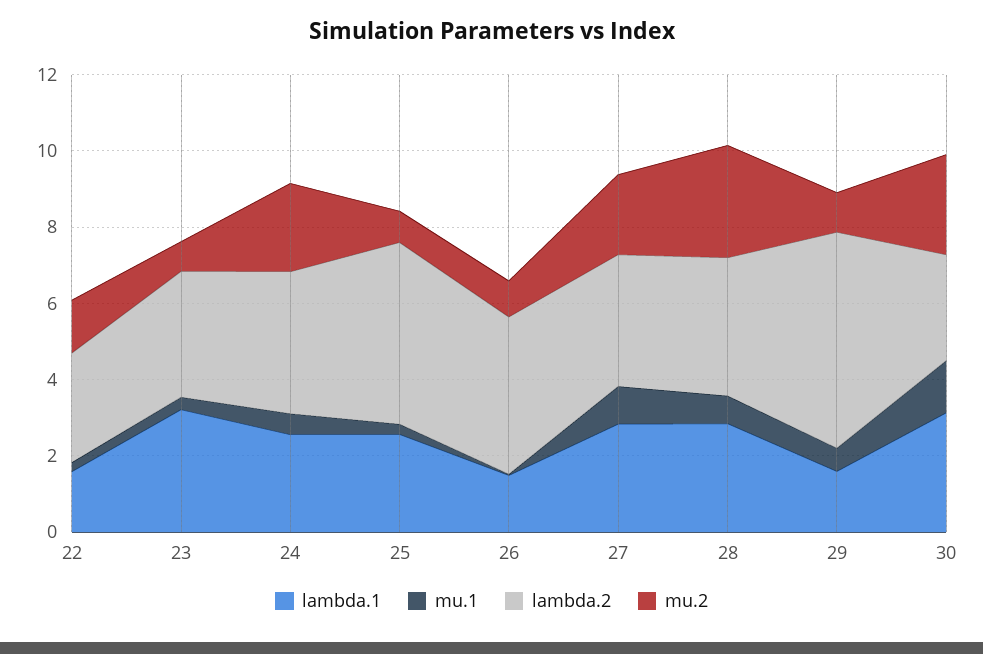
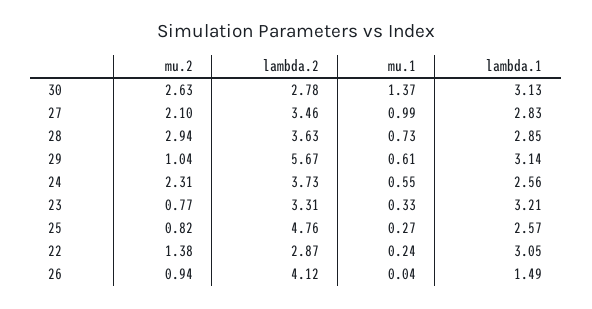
  {
    "lambda.1": {
-     "22": 1.5,
+     "22": 3.05,
      "23": 3.21,
      "24": 2.56,
      "25": 2.57,
      "26": 1.49,
      "27": 2.83,
      "28": 2.85,
-     "29": 1.5,
+     "29": 3.14,
      "30": 3.13
    },
    "mu.1": {
      "22": 0.24,
      "23": 0.33,
      "24": 0.55,
      "25": 0.27,
      "26": 0.04,
      "27": 0.99,
      "28": 0.73,
      "29": 0.61,
      "30": 1.37
    },
    "lambda.2": {
      "22": 2.87,
      "23": 3.31,
      "24": 3.73,
      "25": 4.76,
      "26": 4.12,
      "27": 3.46,
      "28": 3.63,
      "29": 5.67,
      "30": 2.78
    },
    "mu.2": {
      "22": 1.38,
      "23": 0.77,
      "24": 2.31,
      "25": 0.82,
      "26": 0.94,
      "27": 2.1,
      "28": 2.94,
      "29": 1.04,
      "30": 2.63
    }
  }

